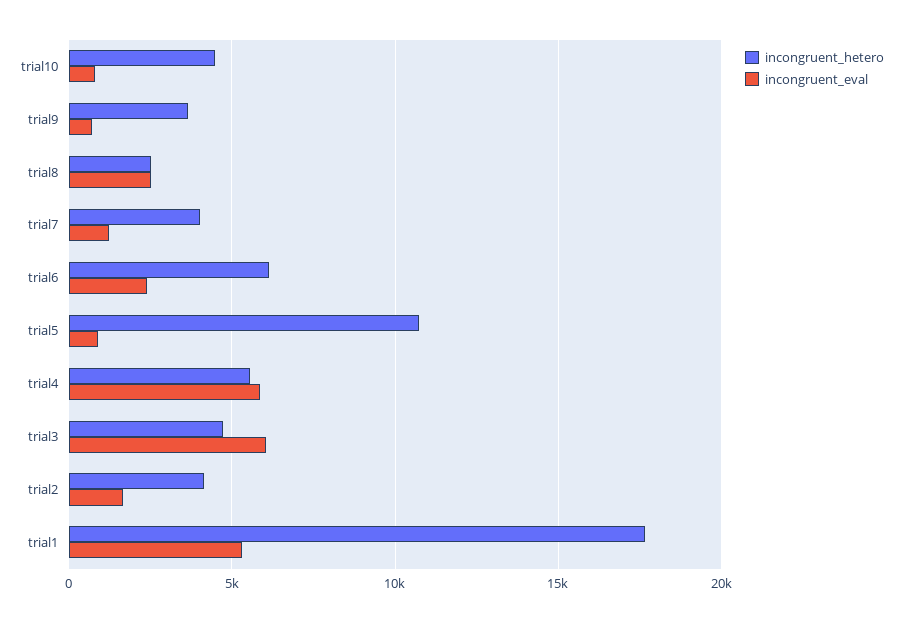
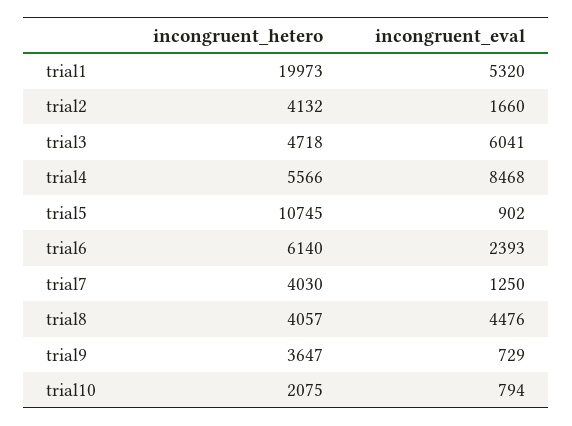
  {
    "incongruent_hetero": {
-     "trial10": 4500,
+     "trial10": 2075,
      "trial9": 3647,
-     "trial8": 2500,
+     "trial8": 4057,
      "trial7": 4030,
      "trial6": 6140,
      "trial5": 10745,
      "trial4": 5566,
      "trial3": 4718,
      "trial2": 4132,
-     "trial1": 17500
+     "trial1": 19973
    },
    "incongruent_eval": {
      "trial10": 794,
      "trial9": 729,
-     "trial8": 2500,
+     "trial8": 4476,
      "trial7": 1250,
      "trial6": 2393,
      "trial5": 902,
-     "trial4": 6000,
+     "trial4": 8468,
      "trial3": 6041,
      "trial2": 1660,
      "trial1": 5320
    }
  }

